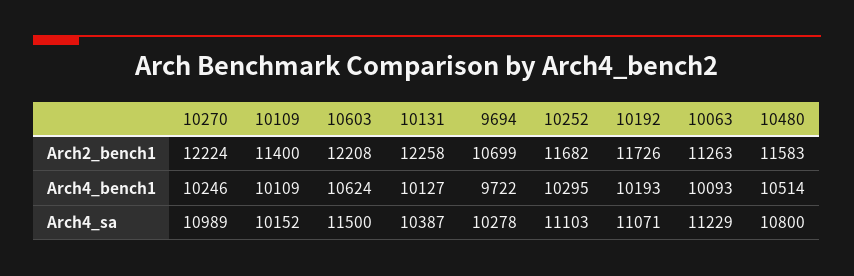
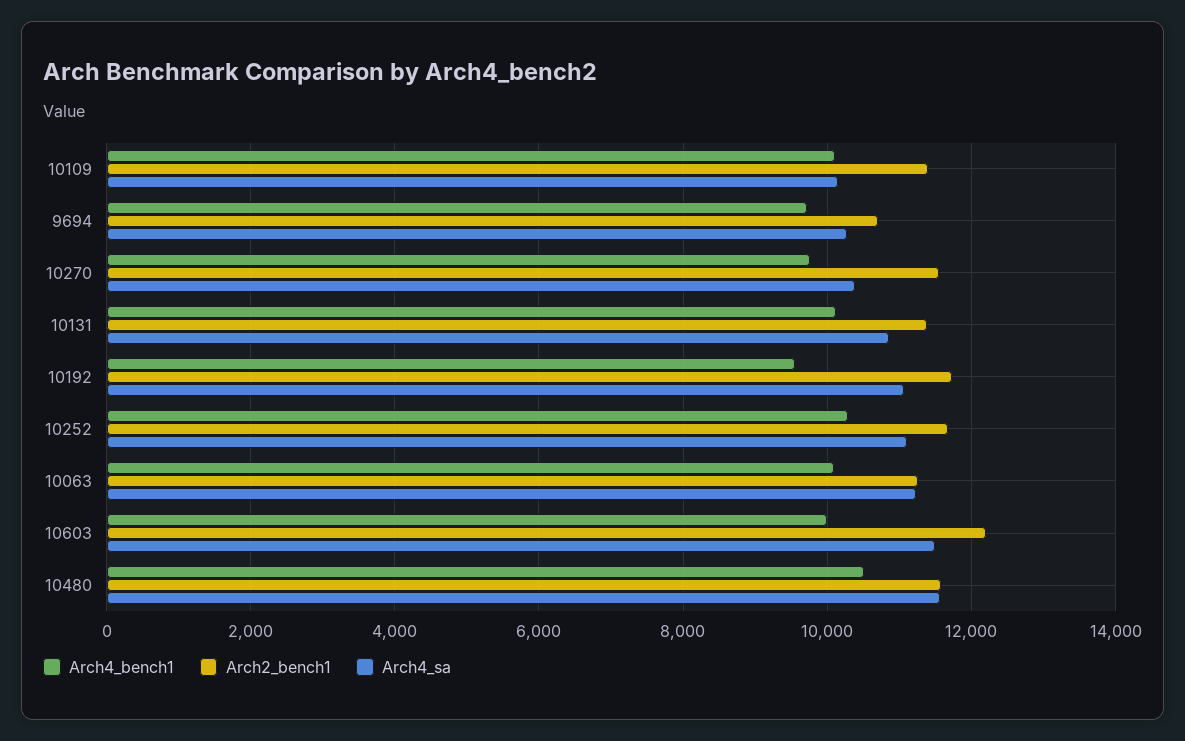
  {
    "Arch2_bench1": {
-     "10270": 12224,
+     "10270": 11600,
      "10109": 11400,
      "10603": 12208,
-     "10131": 12258,
+     "10131": 11400,
      "9694": 10699,
      "10252": 11682,
      "10192": 11726,
      "10063": 11263,
      "10480": 11583
    },
    "Arch4_bench1": {
-     "10270": 10246,
+     "10270": 9800,
      "10109": 10109,
-     "10603": 10624,
+     "10603": 10000,
      "10131": 10127,
      "9694": 9722,
      "10252": 10295,
-     "10192": 10193,
+     "10192": 9600,
      "10063": 10093,
      "10480": 10514
    },
    "Arch4_sa": {
-     "10270": 10989,
+     "10270": 10400,
      "10109": 10152,
      "10603": 11500,
-     "10131": 10387,
+     "10131": 10800,
      "9694": 10278,
      "10252": 11103,
      "10192": 11071,
      "10063": 11229,
-     "10480": 10800
+     "10480": 11600
    }
  }

